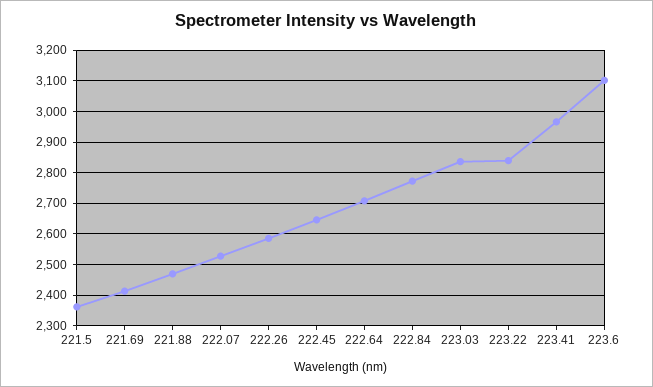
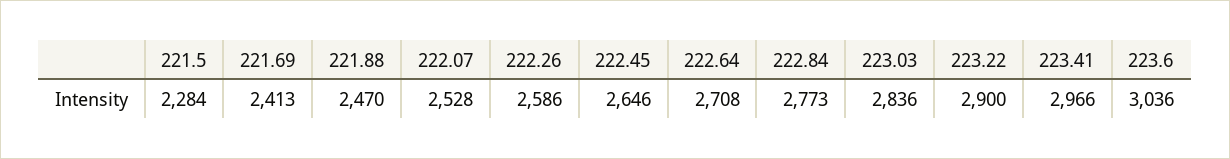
  {
-   "221.5": 2360,
+   "221.5": 2284,
    "221.69": 2413,
    "221.88": 2470,
    "222.07": 2528,
    "222.26": 2586,
    "222.45": 2646,
    "222.64": 2708,
    "222.84": 2773,
    "223.03": 2836,
-   "223.22": 2840,
+   "223.22": 2900,
    "223.41": 2966,
-   "223.6": 3100
+   "223.6": 3036
  }

